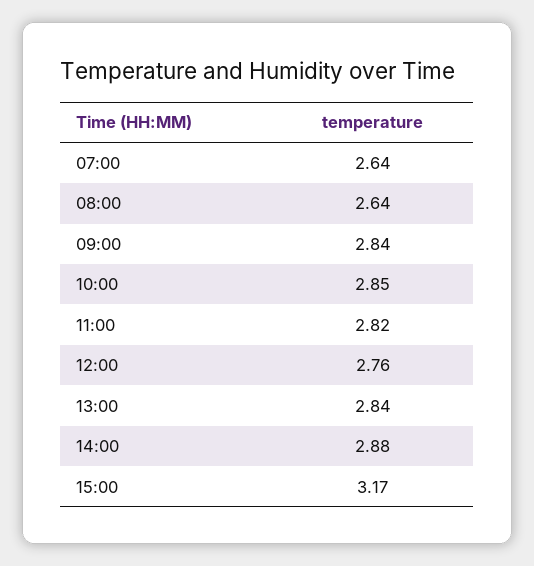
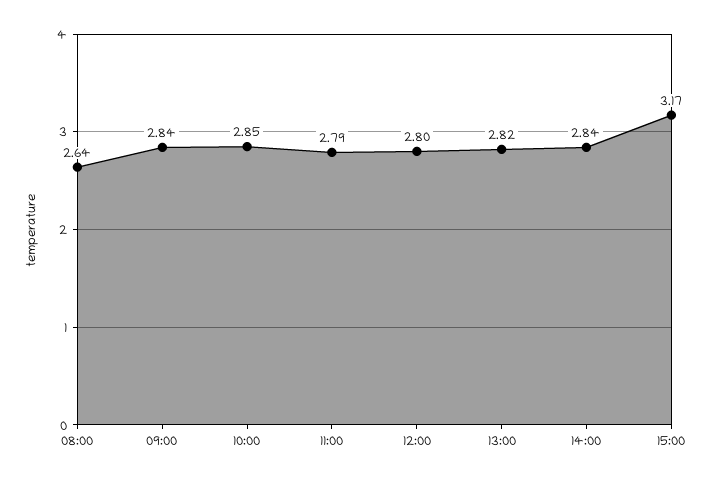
  {
-   "07:00": 2.64,
    "08:00": 2.64,
    "09:00": 2.84,
    "10:00": 2.85,
-   "11:00": 2.82,
+   "11:00": 2.79,
-   "12:00": 2.76,
+   "12:00": 2.8,
-   "13:00": 2.84,
+   "13:00": 2.82,
-   "14:00": 2.88,
+   "14:00": 2.84,
    "15:00": 3.17
  }

